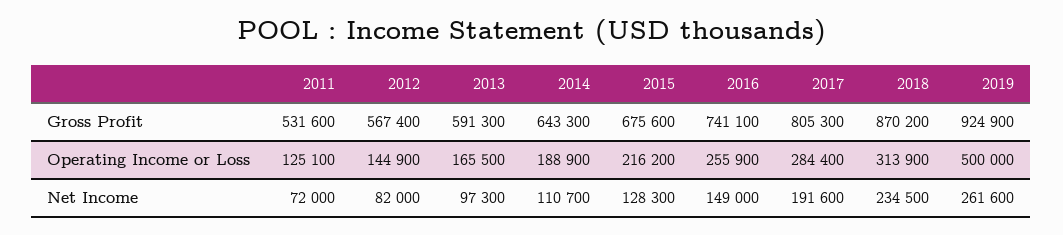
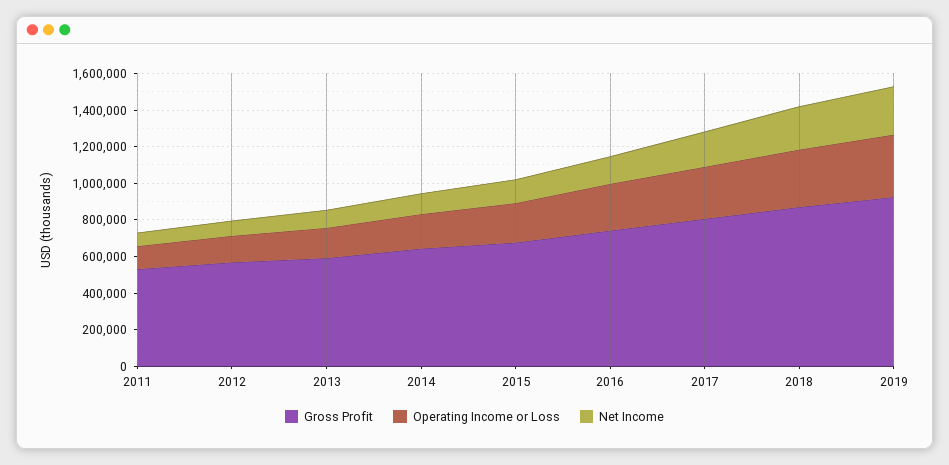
  {
    "Gross Profit": {
      "2011": 531600,
      "2012": 567400,
      "2013": 591300,
      "2014": 643300,
      "2015": 675600,
      "2016": 741100,
      "2017": 805300,
      "2018": 870200,
      "2019": 924900
    },
    "Operating Income or Loss": {
      "2011": 125100,
      "2012": 144900,
      "2013": 165500,
      "2014": 188900,
      "2015": 216200,
      "2016": 255900,
      "2017": 284400,
      "2018": 313900,
-     "2019": 500000
+     "2019": 350000
    },
    "Net Income": {
      "2011": 72000,
      "2012": 82000,
      "2013": 97300,
      "2014": 110700,
      "2015": 128300,
      "2016": 149000,
      "2017": 191600,
      "2018": 234500,
      "2019": 261600
    }
  }

